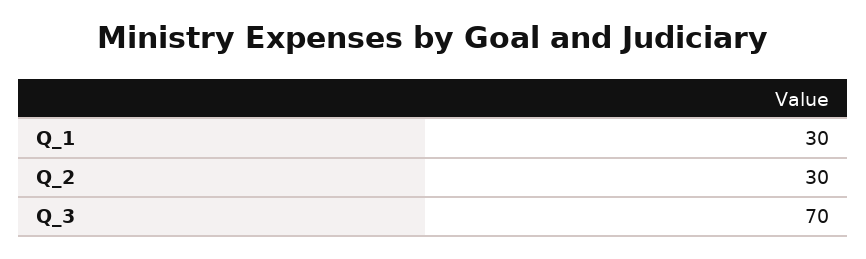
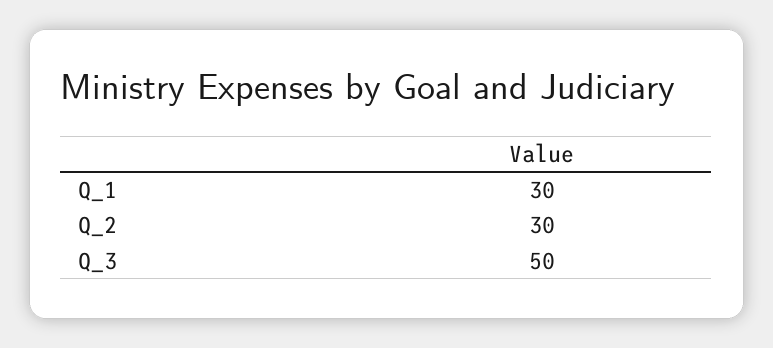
  {
    "Q_1": 30,
    "Q_2": 30,
-   "Q_3": 70
+   "Q_3": 50
  }

